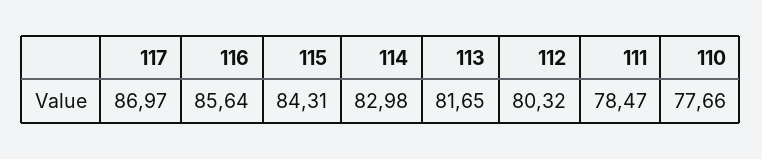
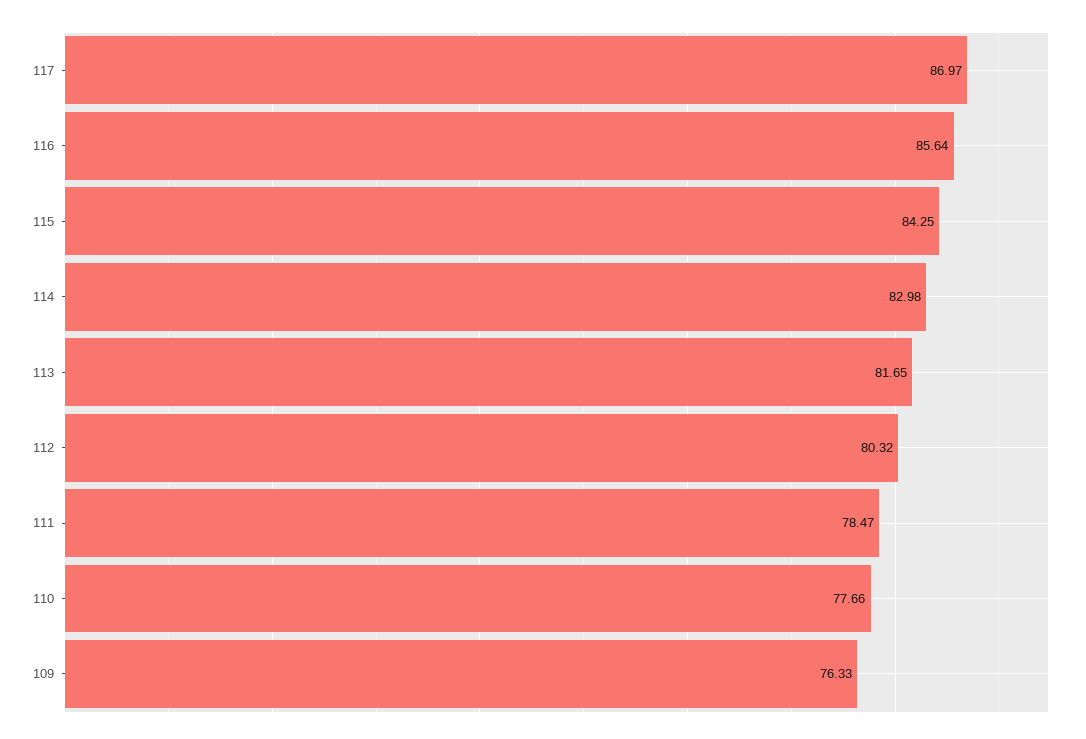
  {
    "117": 86.97,
    "116": 85.64,
-   "115": 84.31,
+   "115": 84.25,
    "114": 82.98,
    "113": 81.65,
    "112": 80.32,
    "111": 78.47,
-   "110": 77.66
+   "110": 77.66,
+   "109": 76.33
  }

